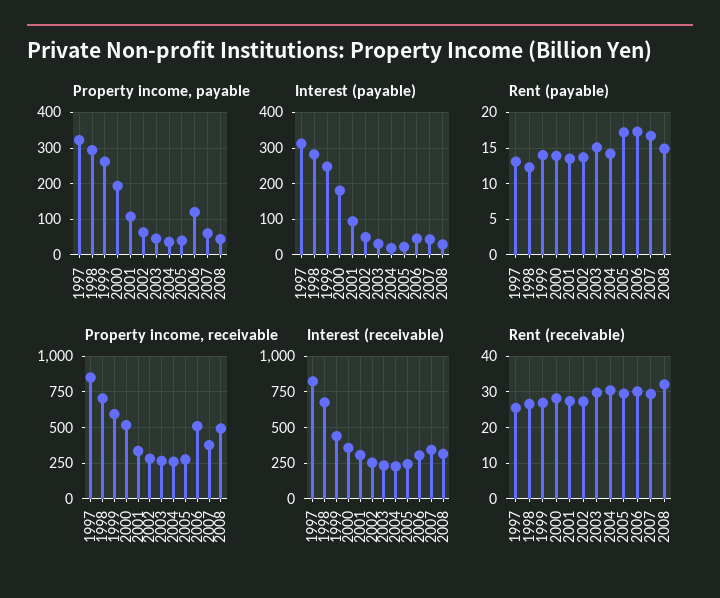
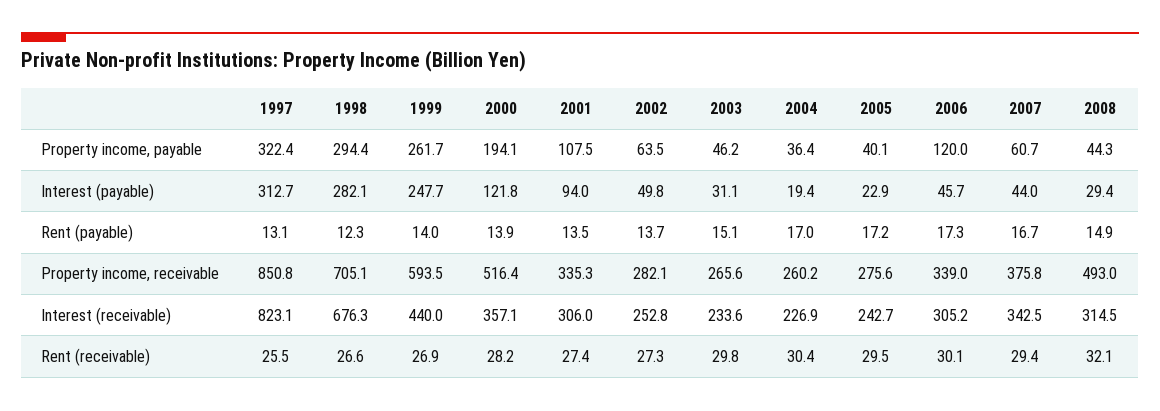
  {
    "Property income, payable": {
      "1997": 322.4,
      "1998": 294.4,
      "1999": 261.7,
      "2000": 194.1,
      "2001": 107.5,
      "2002": 63.5,
      "2003": 46.2,
      "2004": 36.4,
      "2005": 40.1,
      "2006": 120,
      "2007": 60.7,
      "2008": 44.3
    },
    "Interest (payable)": {
      "1997": 312.7,
      "1998": 282.1,
      "1999": 247.7,
-     "2000": 180,
+     "2000": 121.8,
      "2001": 94,
      "2002": 49.8,
      "2003": 31.1,
      "2004": 19.4,
      "2005": 22.9,
      "2006": 45.7,
      "2007": 44,
      "2008": 29.4
    },
    "Rent (payable)": {
      "1997": 13.1,
      "1998": 12.3,
      "1999": 14,
      "2000": 13.9,
      "2001": 13.5,
      "2002": 13.7,
      "2003": 15.1,
-     "2004": 14,
+     "2004": 17,
      "2005": 17.2,
      "2006": 17.3,
      "2007": 16.7,
      "2008": 14.9
    },
    "Property income, receivable": {
      "1997": 850.8,
      "1998": 705.1,
      "1999": 593.5,
      "2000": 516.4,
      "2001": 335.3,
      "2002": 282.1,
      "2003": 265.6,
      "2004": 260.2,
      "2005": 275.6,
-     "2006": 500,
+     "2006": 339,
      "2007": 375.8,
      "2008": 493
    },
    "Interest (receivable)": {
      "1997": 823.1,
      "1998": 676.3,
      "1999": 440,
      "2000": 357.1,
      "2001": 306,
      "2002": 252.8,
      "2003": 233.6,
      "2004": 226.9,
      "2005": 242.7,
      "2006": 305.2,
      "2007": 342.5,
      "2008": 314.5
    },
    "Rent (receivable)": {
      "1997": 25.5,
      "1998": 26.6,
      "1999": 26.9,
      "2000": 28.2,
      "2001": 27.4,
      "2002": 27.3,
      "2003": 29.8,
      "2004": 30.4,
      "2005": 29.5,
      "2006": 30.1,
      "2007": 29.4,
      "2008": 32.1
    }
  }

